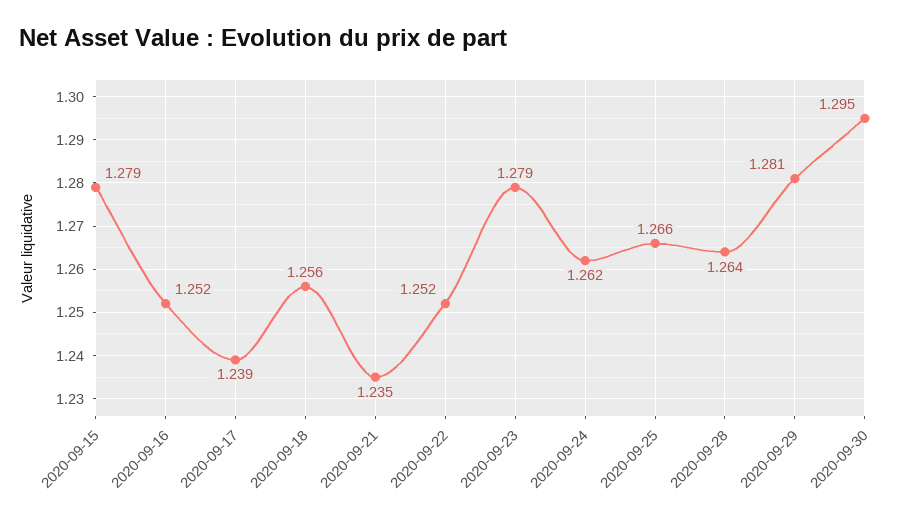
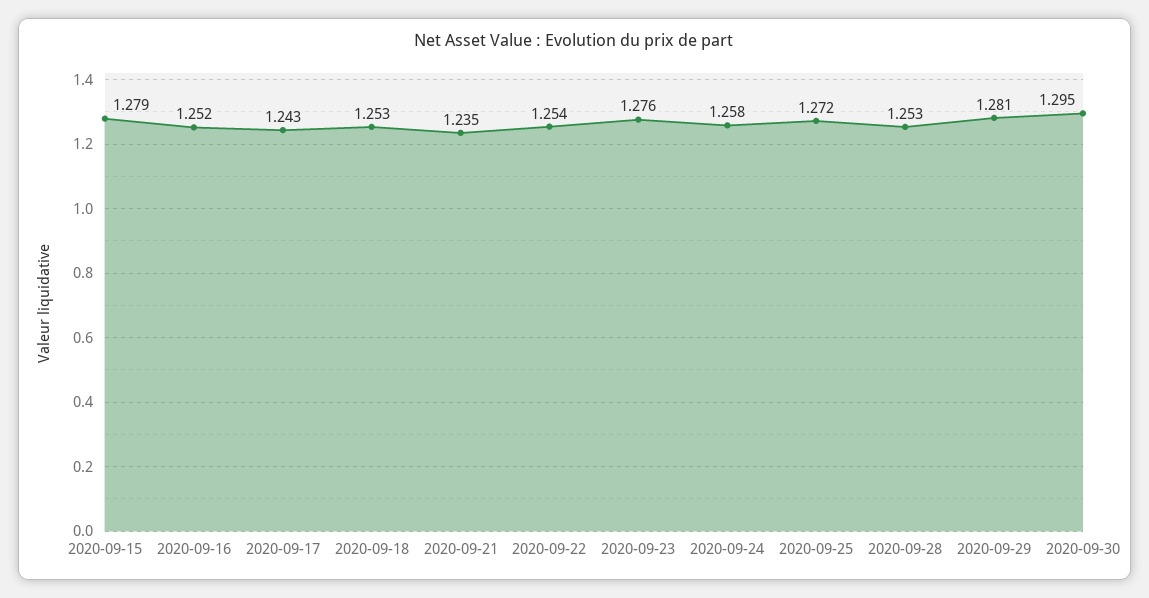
  {
    "2020-09-15": 1.279,
    "2020-09-16": 1.252,
-   "2020-09-17": 1.239,
+   "2020-09-17": 1.243,
-   "2020-09-18": 1.256,
+   "2020-09-18": 1.253,
    "2020-09-21": 1.235,
-   "2020-09-22": 1.252,
+   "2020-09-22": 1.254,
-   "2020-09-23": 1.279,
+   "2020-09-23": 1.276,
-   "2020-09-24": 1.262,
+   "2020-09-24": 1.258,
-   "2020-09-25": 1.266,
+   "2020-09-25": 1.272,
-   "2020-09-28": 1.264,
+   "2020-09-28": 1.253,
    "2020-09-29": 1.281,
    "2020-09-30": 1.295
  }

